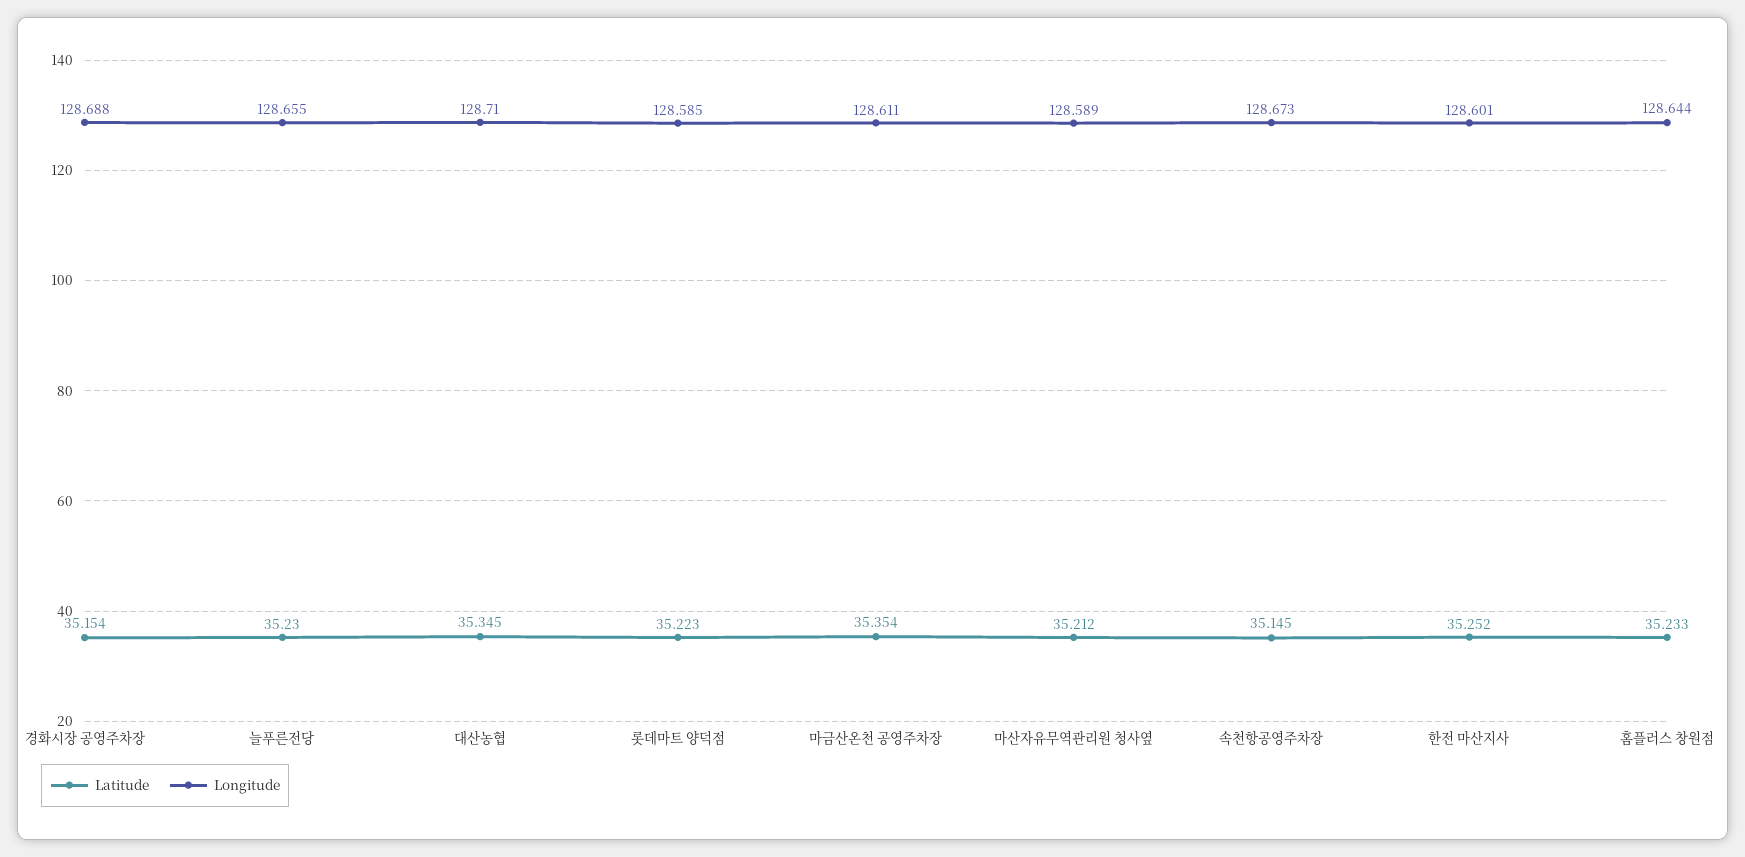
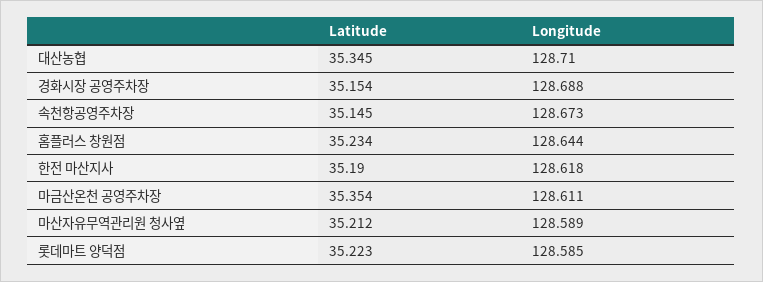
  {
    "Latitude": {
      "경화시장 공영주차장": 35.154,
-     "늘푸른전당": 35.23,
      "대산농협": 35.345,
      "롯데마트 양덕점": 35.223,
      "마금산온천 공영주차장": 35.354,
      "마산자유무역관리원 청사옆": 35.212,
      "속천항공영주차장": 35.145,
-     "한전 마산지사": 35.252,
+     "한전 마산지사": 35.19,
-     "홈플러스 창원점": 35.233
+     "홈플러스 창원점": 35.234
    },
    "Longitude": {
      "경화시장 공영주차장": 128.688,
-     "늘푸른전당": 128.655,
      "대산농협": 128.71,
      "롯데마트 양덕점": 128.585,
      "마금산온천 공영주차장": 128.611,
      "마산자유무역관리원 청사옆": 128.589,
      "속천항공영주차장": 128.673,
-     "한전 마산지사": 128.601,
+     "한전 마산지사": 128.618,
      "홈플러스 창원점": 128.644
    }
  }

